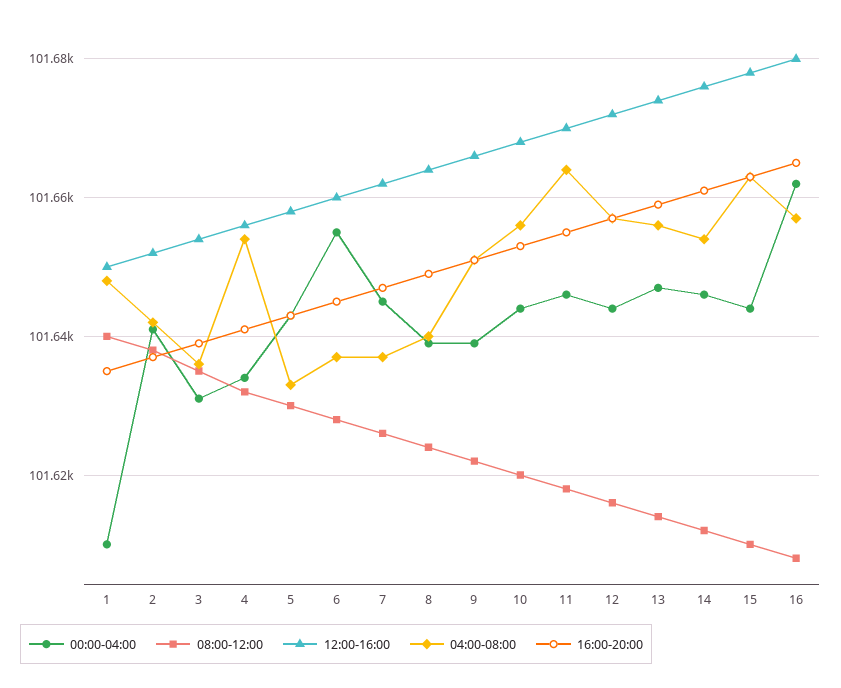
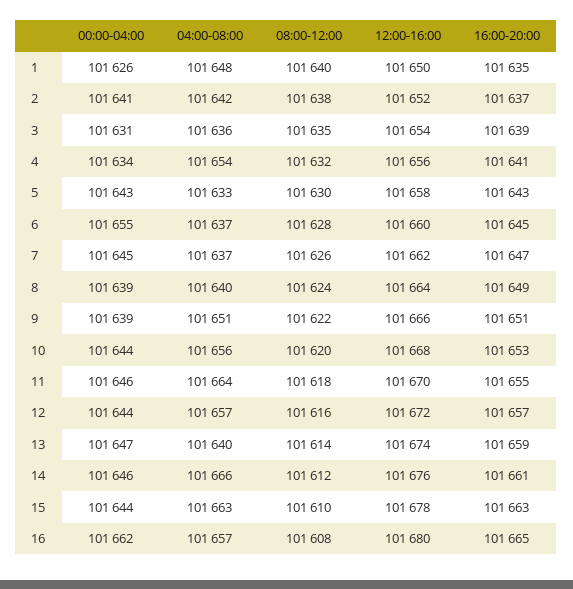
  {
    "00:00-04:00": {
-     "1": 101610,
+     "1": 101626,
      "2": 101641,
      "3": 101631,
      "4": 101634,
      "5": 101643,
      "6": 101655,
      "7": 101645,
      "8": 101639,
      "9": 101639,
      "10": 101644,
      "11": 101646,
      "12": 101644,
      "13": 101647,
      "14": 101646,
      "15": 101644,
      "16": 101662
    },
    "08:00-12:00": {
      "1": 101640,
      "2": 101638,
      "3": 101635,
      "4": 101632,
      "5": 101630,
      "6": 101628,
      "7": 101626,
      "8": 101624,
      "9": 101622,
      "10": 101620,
      "11": 101618,
      "12": 101616,
      "13": 101614,
      "14": 101612,
      "15": 101610,
      "16": 101608
    },
    "12:00-16:00": {
      "1": 101650,
      "2": 101652,
      "3": 101654,
      "4": 101656,
      "5": 101658,
      "6": 101660,
      "7": 101662,
      "8": 101664,
      "9": 101666,
      "10": 101668,
      "11": 101670,
      "12": 101672,
      "13": 101674,
      "14": 101676,
      "15": 101678,
      "16": 101680
    },
    "04:00-08:00": {
      "1": 101648,
      "2": 101642,
      "3": 101636,
      "4": 101654,
      "5": 101633,
      "6": 101637,
      "7": 101637,
      "8": 101640,
      "9": 101651,
      "10": 101656,
      "11": 101664,
      "12": 101657,
-     "13": 101655,
+     "13": 101640,
-     "14": 101655,
+     "14": 101666,
      "15": 101663,
      "16": 101657
    },
    "16:00-20:00": {
      "1": 101635,
      "2": 101637,
      "3": 101639,
      "4": 101641,
      "5": 101643,
      "6": 101645,
      "7": 101647,
      "8": 101649,
      "9": 101651,
      "10": 101653,
      "11": 101655,
      "12": 101657,
      "13": 101659,
      "14": 101661,
      "15": 101663,
      "16": 101665
    }
  }

